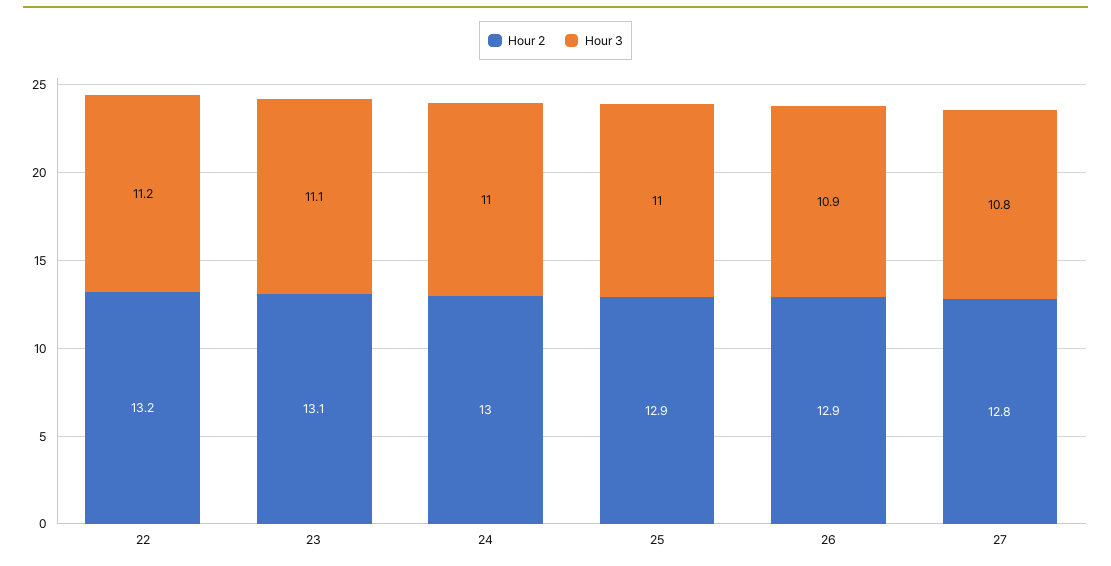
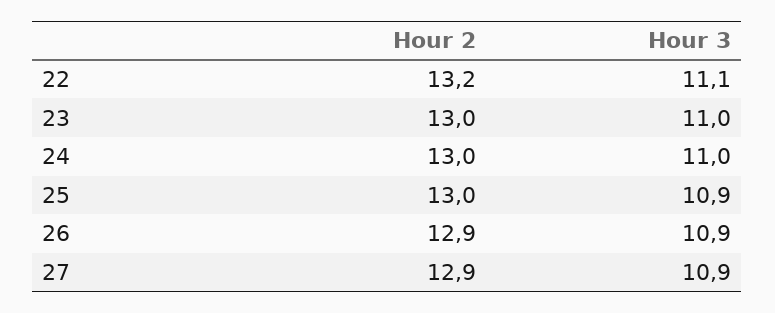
  {
    "Hour 2": {
      "22": 13.2,
-     "23": 13.1,
+     "23": 13,
      "24": 13,
-     "25": 12.9,
+     "25": 13,
      "26": 12.9,
-     "27": 12.8
+     "27": 12.9
    },
    "Hour 3": {
-     "22": 11.2,
+     "22": 11.1,
-     "23": 11.1,
+     "23": 11,
      "24": 11,
-     "25": 11,
+     "25": 10.9,
      "26": 10.9,
-     "27": 10.8
+     "27": 10.9
    }
  }

